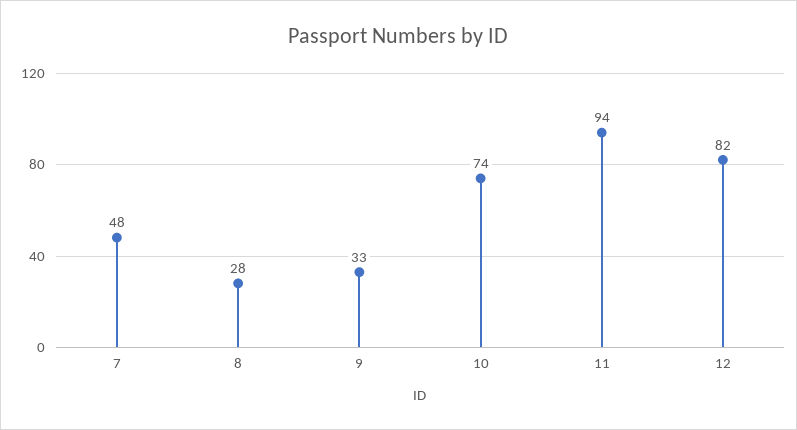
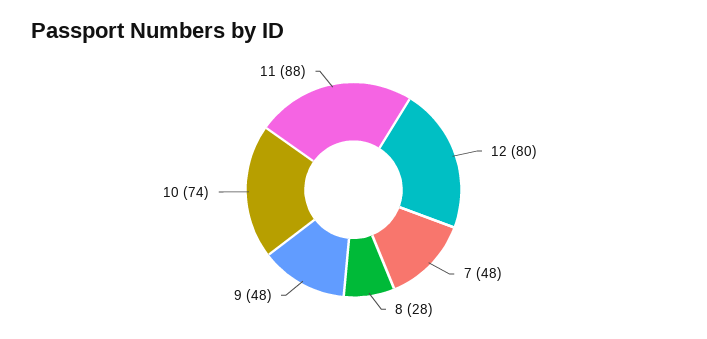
  {
    "7": 48,
    "8": 28,
-   "9": 33,
+   "9": 48,
    "10": 74,
-   "11": 94,
+   "11": 88,
-   "12": 82
+   "12": 80
  }

